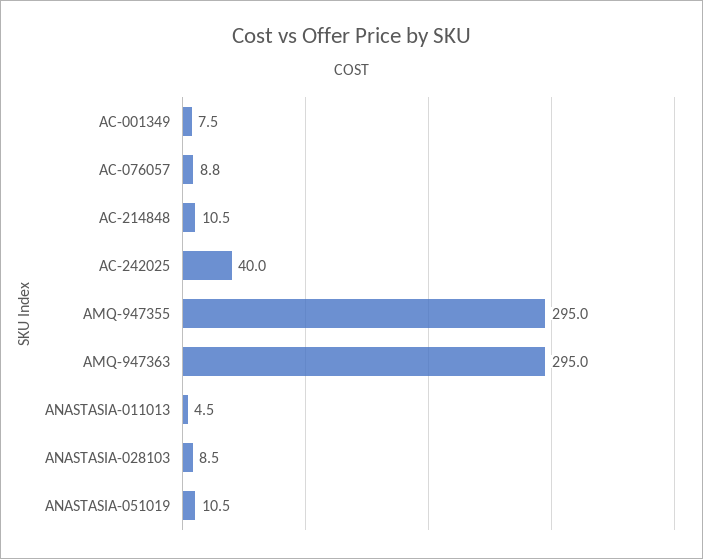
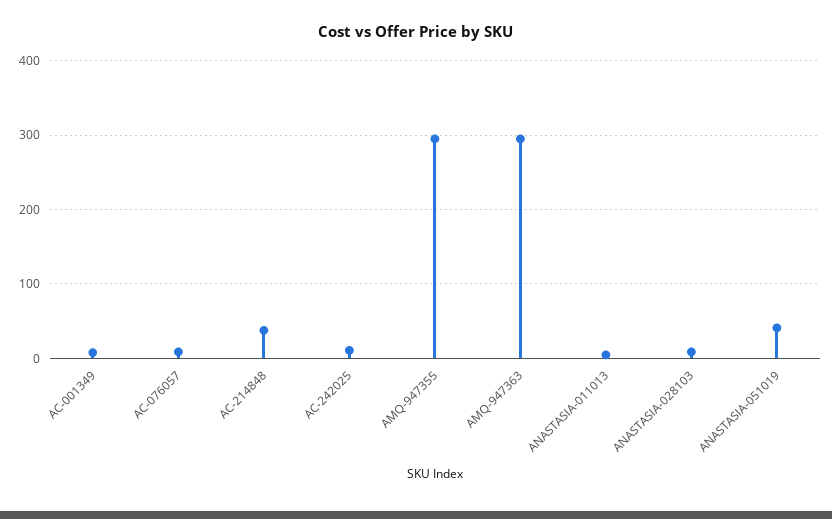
  {
    "AC-001349": 7.5,
    "AC-076057": 8.8,
-   "AC-214848": 10.5,
+   "AC-214848": 40,
-   "AC-242025": 40,
+   "AC-242025": 10,
    "AMQ-947355": 295,
    "AMQ-947363": 295,
    "ANASTASIA-011013": 4.5,
    "ANASTASIA-028103": 8.5,
-   "ANASTASIA-051019": 10.5
+   "ANASTASIA-051019": 40
  }

